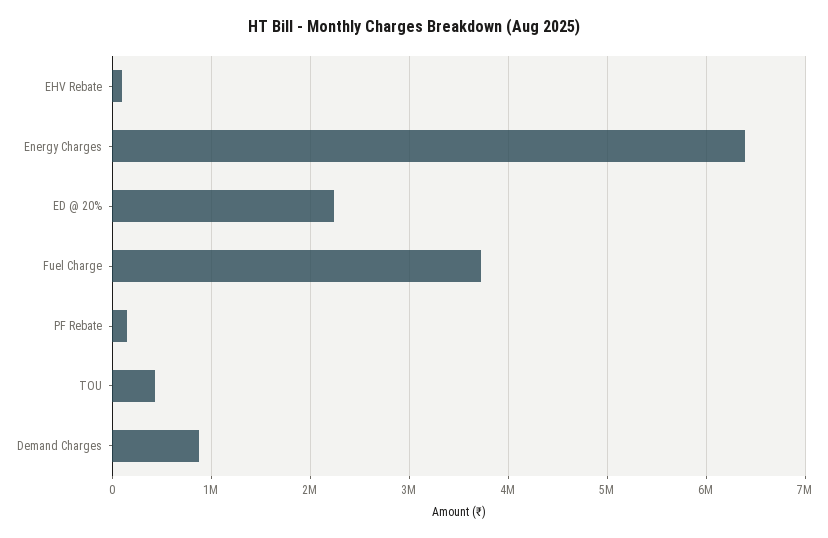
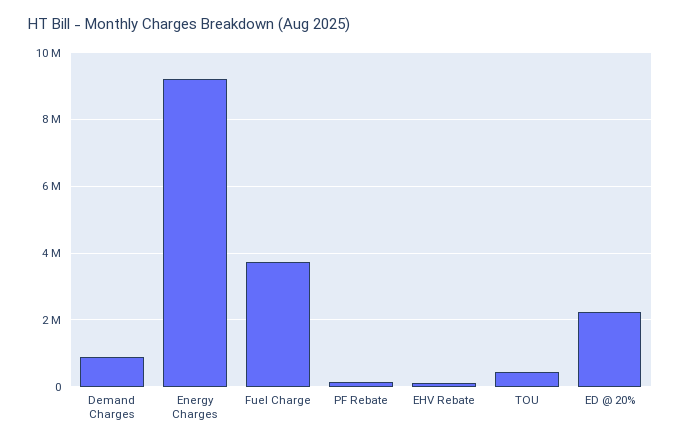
  {
    "EHV Rebate": 100000,
-   "Energy Charges": 6400000,
+   "Energy Charges": 9200000,
    "ED @ 20%": 2200000,
    "Fuel Charge": 3700000,
    "PF Rebate": 200000,
    "TOU": 400000,
    "Demand Charges": 900000
  }

